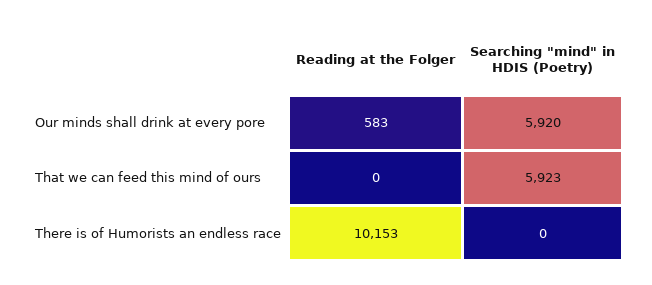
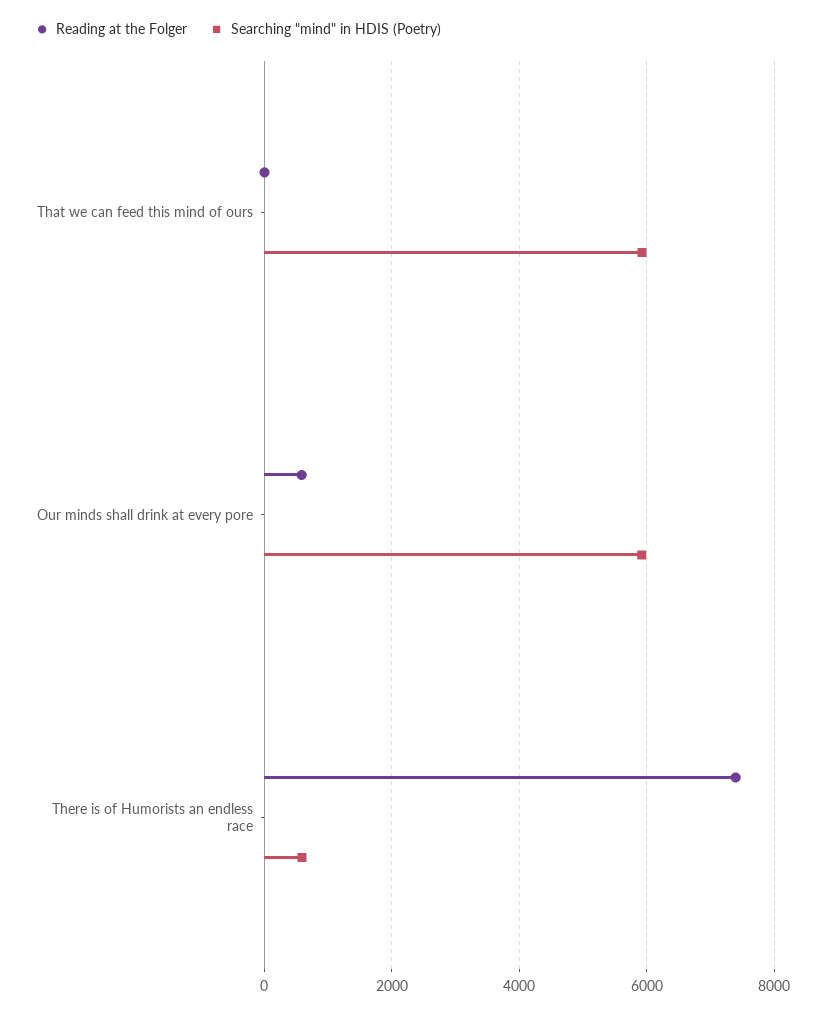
  {
    "Reading at the Folger": {
      "Our minds shall drink at every pore": 583,
      "That we can feed this mind of ours": 0,
-     "There is of Humorists an endless race": 10153
+     "There is of Humorists an endless race": 7400
    },
    "Searching \"mind\" in HDIS (Poetry)": {
      "Our minds shall drink at every pore": 5920,
      "That we can feed this mind of ours": 5923,
-     "There is of Humorists an endless race": 0
+     "There is of Humorists an endless race": 600
    }
  }

